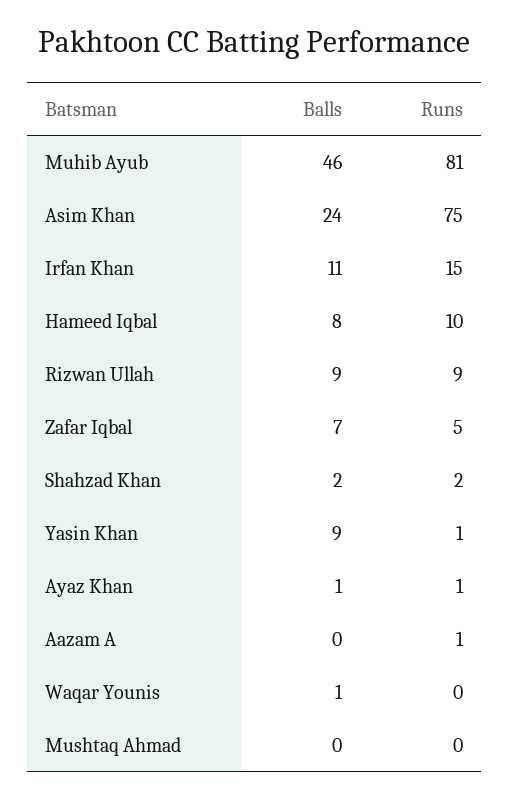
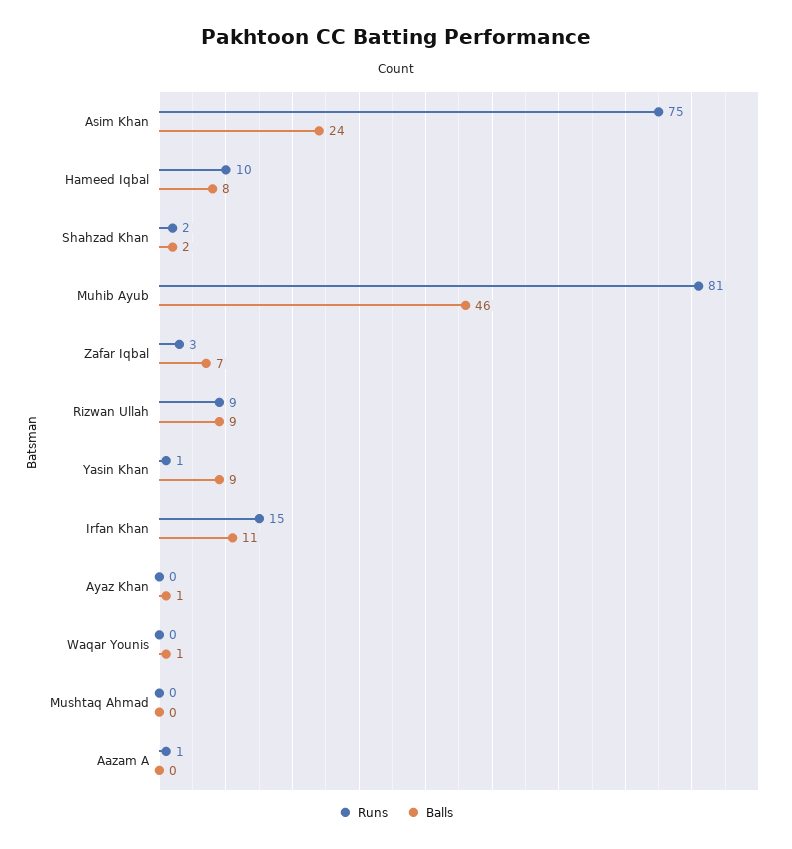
  {
    "Balls": {
      "Muhib Ayub": 46,
      "Asim Khan": 24,
      "Irfan Khan": 11,
      "Hameed Iqbal": 8,
      "Rizwan Ullah": 9,
      "Zafar Iqbal": 7,
      "Shahzad Khan": 2,
      "Yasin Khan": 9,
      "Ayaz Khan": 1,
      "Aazam A": 0,
      "Waqar Younis": 1,
      "Mushtaq Ahmad": 0
    },
    "Runs": {
      "Muhib Ayub": 81,
      "Asim Khan": 75,
      "Irfan Khan": 15,
      "Hameed Iqbal": 10,
      "Rizwan Ullah": 9,
-     "Zafar Iqbal": 5,
+     "Zafar Iqbal": 3,
      "Shahzad Khan": 2,
      "Yasin Khan": 1,
-     "Ayaz Khan": 1,
+     "Ayaz Khan": 0,
      "Aazam A": 1,
      "Waqar Younis": 0,
      "Mushtaq Ahmad": 0
    }
  }

